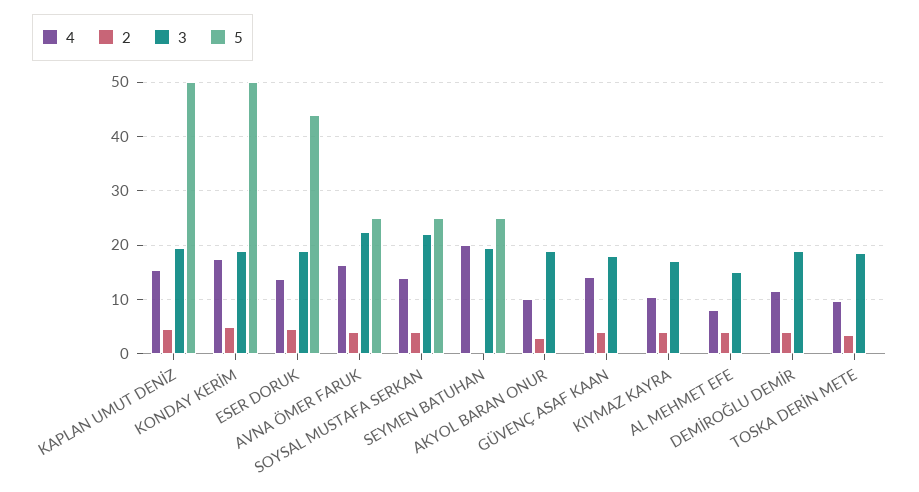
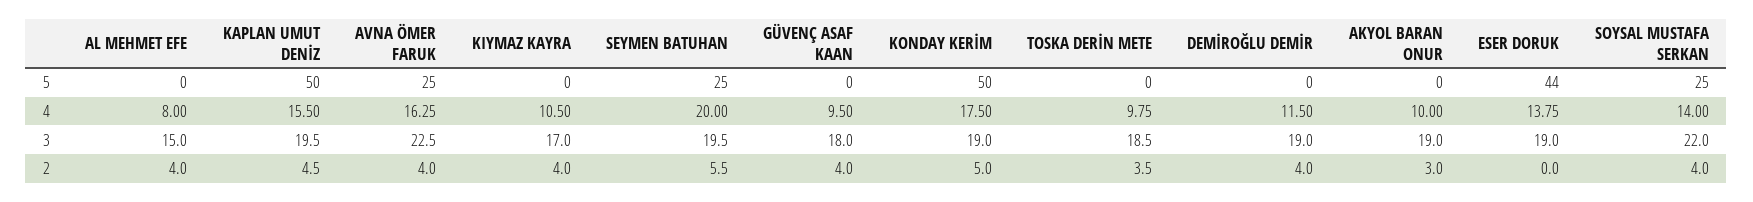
  {
    "4": {
      "KAPLAN UMUT DENİZ": 15.5,
      "KONDAY KERİM": 17.5,
      "ESER DORUK": 13.75,
      "AVNA ÖMER FARUK": 16.25,
      "SOYSAL MUSTAFA SERKAN": 14,
      "SEYMEN BATUHAN": 20,
      "AKYOL BARAN ONUR": 10,
-     "GÜVENÇ ASAF KAAN": 14,
+     "GÜVENÇ ASAF KAAN": 9.5,
      "KIYMAZ KAYRA": 10.5,
      "AL MEHMET EFE": 8,
      "DEMİROĞLU DEMİR": 11.5,
      "TOSKA DERİN METE": 9.75
    },
    "2": {
      "KAPLAN UMUT DENİZ": 4.5,
      "KONDAY KERİM": 5,
-     "ESER DORUK": 4,
+     "ESER DORUK": 0,
      "AVNA ÖMER FARUK": 4,
      "SOYSAL MUSTAFA SERKAN": 4,
-     "SEYMEN BATUHAN": 0,
+     "SEYMEN BATUHAN": 5.5,
      "AKYOL BARAN ONUR": 3,
      "GÜVENÇ ASAF KAAN": 4,
      "KIYMAZ KAYRA": 4,
      "AL MEHMET EFE": 4,
      "DEMİROĞLU DEMİR": 4,
      "TOSKA DERİN METE": 3.5
    },
    "3": {
      "KAPLAN UMUT DENİZ": 19.5,
      "KONDAY KERİM": 19,
      "ESER DORUK": 19,
      "AVNA ÖMER FARUK": 22.5,
      "SOYSAL MUSTAFA SERKAN": 22,
      "SEYMEN BATUHAN": 19.5,
      "AKYOL BARAN ONUR": 19,
      "GÜVENÇ ASAF KAAN": 18,
      "KIYMAZ KAYRA": 17,
      "AL MEHMET EFE": 15,
      "DEMİROĞLU DEMİR": 19,
      "TOSKA DERİN METE": 18.5
    },
    "5": {
      "KAPLAN UMUT DENİZ": 50,
      "KONDAY KERİM": 50,
      "ESER DORUK": 44,
      "AVNA ÖMER FARUK": 25,
      "SOYSAL MUSTAFA SERKAN": 25,
      "SEYMEN BATUHAN": 25,
      "AKYOL BARAN ONUR": 0,
      "GÜVENÇ ASAF KAAN": 0,
      "KIYMAZ KAYRA": 0,
      "AL MEHMET EFE": 0,
      "DEMİROĞLU DEMİR": 0,
      "TOSKA DERİN METE": 0
    }
  }

